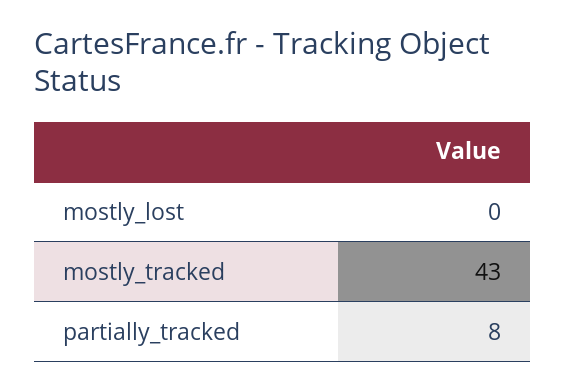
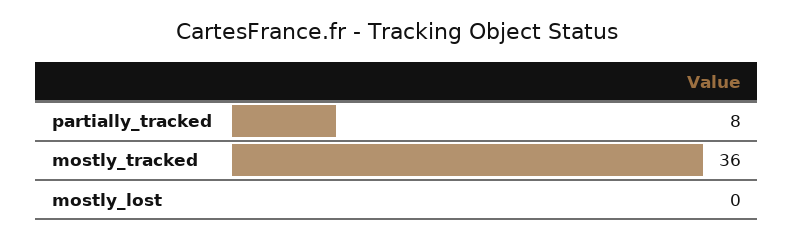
  {
    "mostly_lost": 0,
-   "mostly_tracked": 43,
+   "mostly_tracked": 36,
    "partially_tracked": 8
  }

